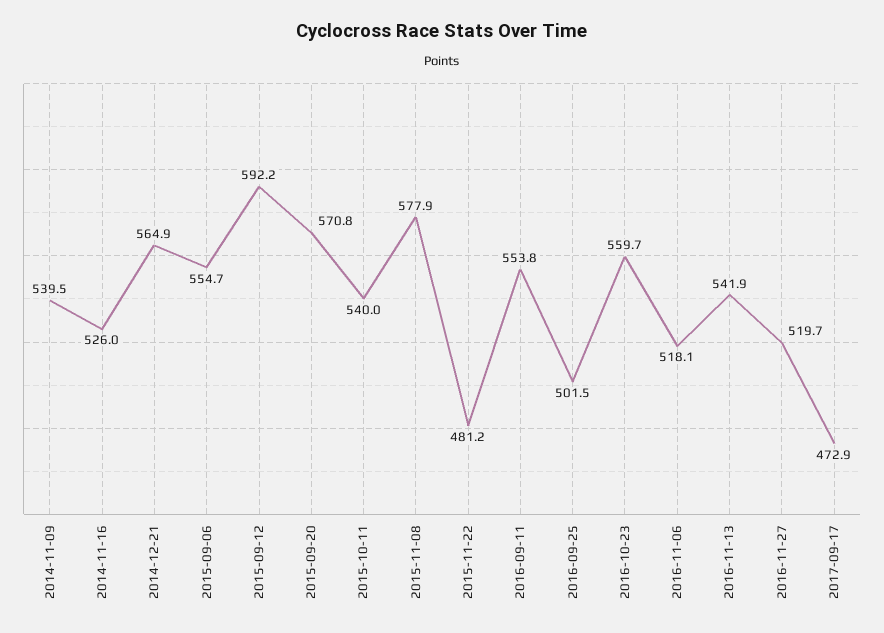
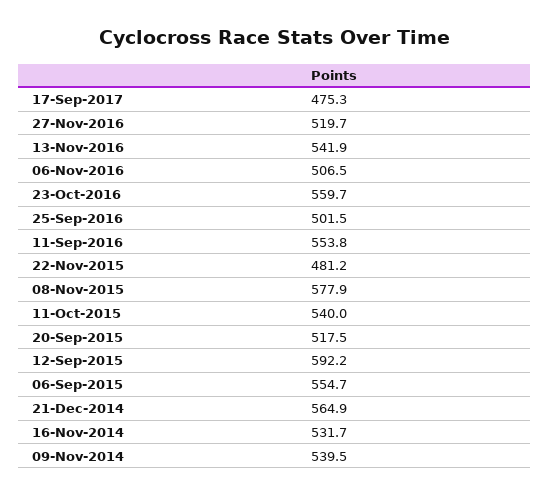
  {
    "2014-11-09": 539.5,
-   "2014-11-16": 526,
+   "2014-11-16": 531.7,
    "2014-12-21": 564.9,
    "2015-09-06": 554.7,
    "2015-09-12": 592.2,
-   "2015-09-20": 570.8,
+   "2015-09-20": 517.5,
    "2015-10-11": 540,
    "2015-11-08": 577.9,
    "2015-11-22": 481.2,
    "2016-09-11": 553.8,
    "2016-09-25": 501.5,
    "2016-10-23": 559.7,
-   "2016-11-06": 518.1,
+   "2016-11-06": 506.5,
    "2016-11-13": 541.9,
    "2016-11-27": 519.7,
-   "2017-09-17": 472.9
+   "2017-09-17": 475.3
  }

